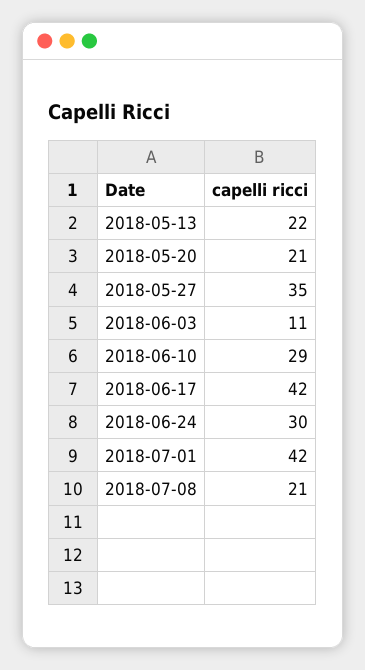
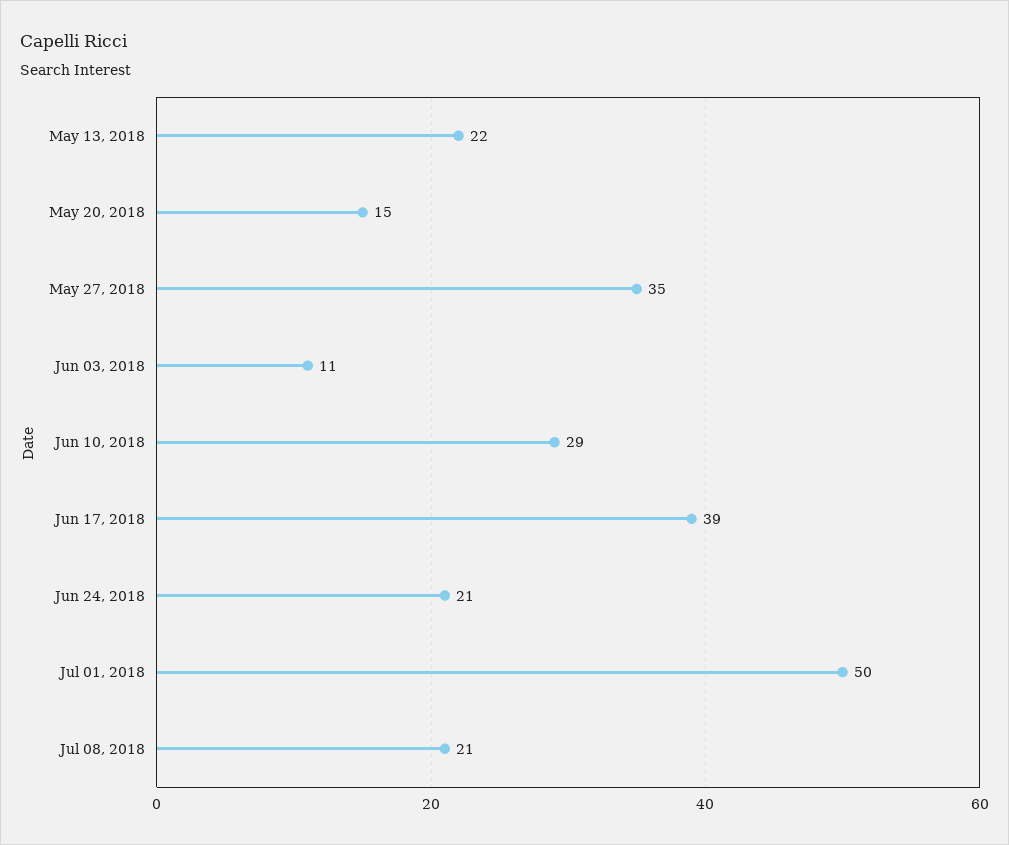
  {
    "2018-05-13": 22,
-   "2018-05-20": 21,
+   "2018-05-20": 15,
    "2018-05-27": 35,
    "2018-06-03": 11,
    "2018-06-10": 29,
-   "2018-06-17": 42,
+   "2018-06-17": 39,
-   "2018-06-24": 30,
+   "2018-06-24": 21,
-   "2018-07-01": 42,
+   "2018-07-01": 50,
    "2018-07-08": 21
  }

